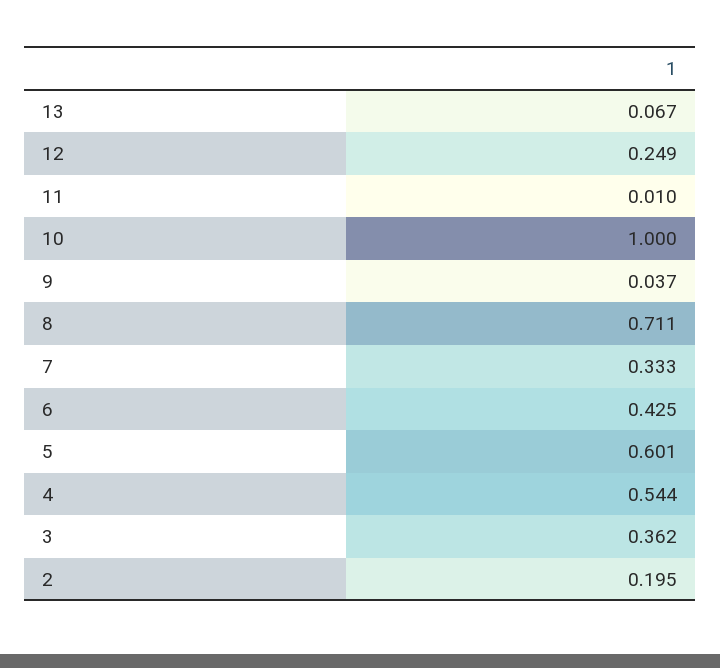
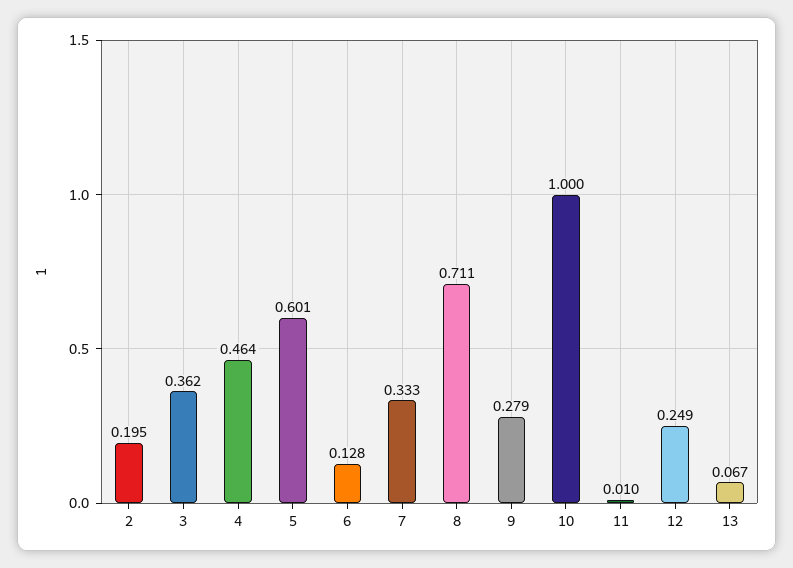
  {
    "13": 0.067,
    "12": 0.249,
    "11": 0.01,
    "10": 1,
-   "9": 0.037,
+   "9": 0.279,
    "8": 0.711,
    "7": 0.333,
-   "6": 0.425,
+   "6": 0.128,
    "5": 0.601,
-   "4": 0.544,
+   "4": 0.464,
    "3": 0.362,
    "2": 0.195
  }

